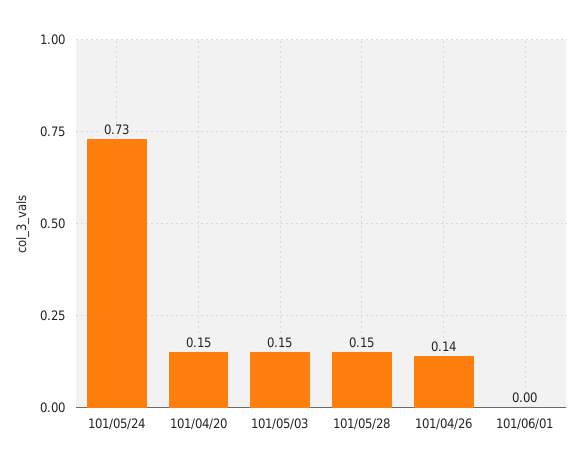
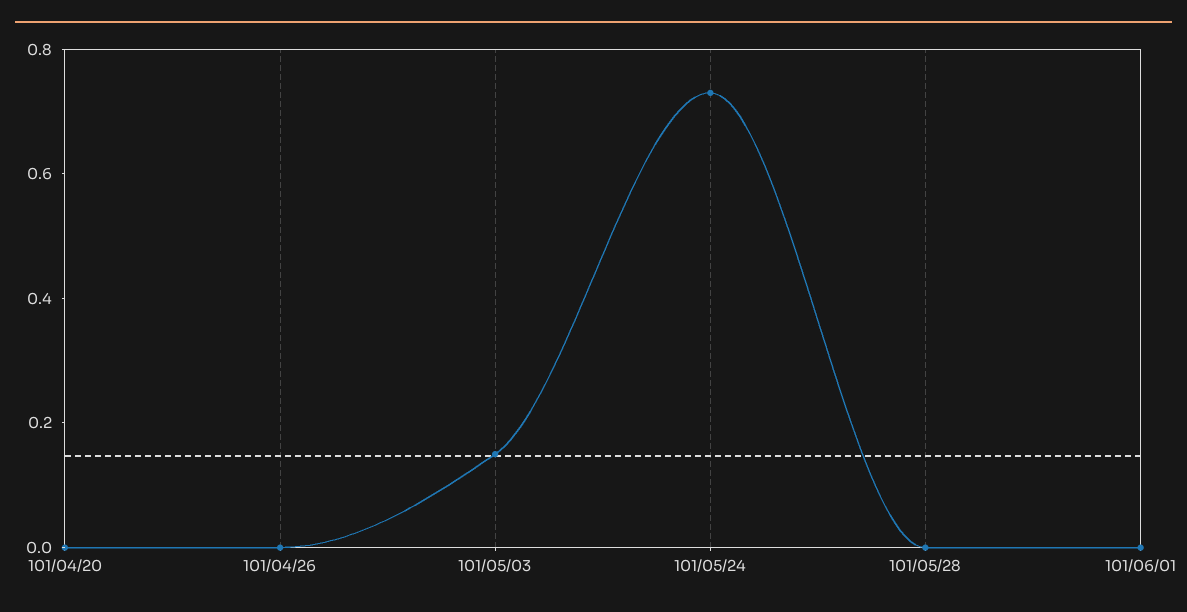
  {
    "101/05/24": 0.73,
-   "101/04/20": 0.15,
+   "101/04/20": 0,
    "101/05/03": 0.15,
-   "101/05/28": 0.15,
+   "101/05/28": 0,
-   "101/04/26": 0.14,
+   "101/04/26": 0,
    "101/06/01": 0
  }

